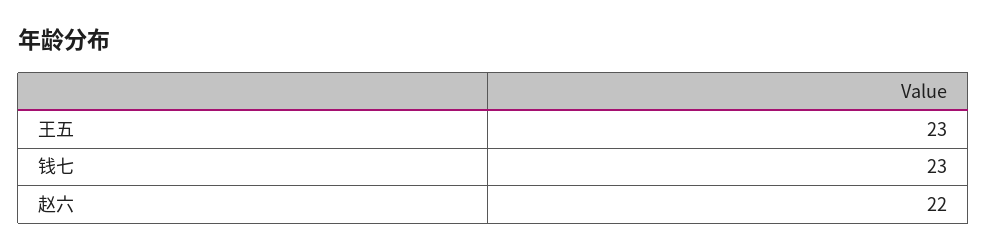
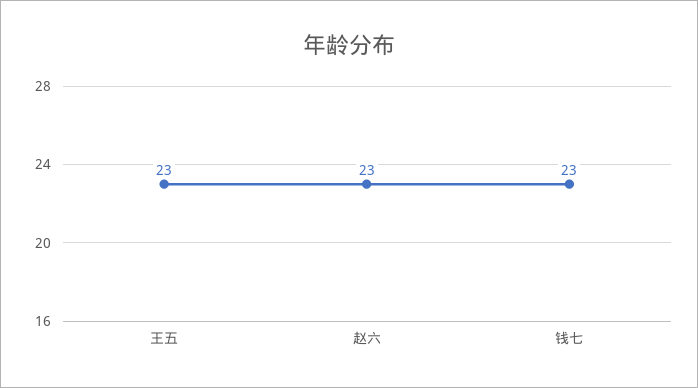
  {
    "王五": 23,
    "钱七": 23,
-   "赵六": 22
+   "赵六": 23
  }

